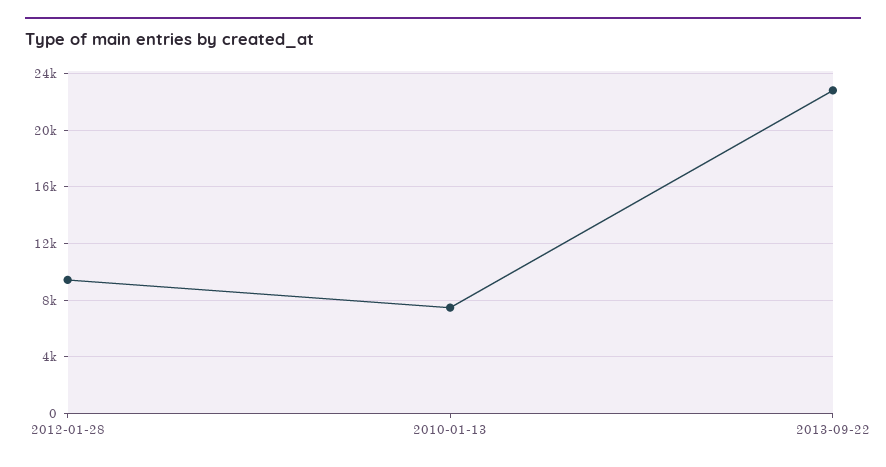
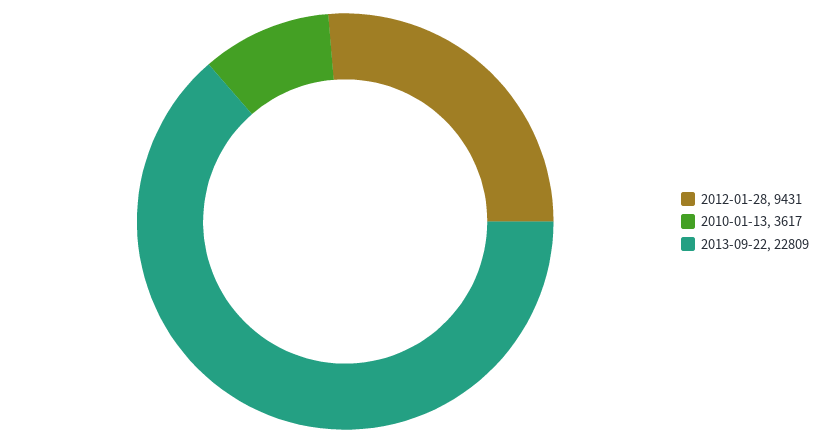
  {
    "2012-01-28": 9431,
-   "2010-01-13": 7500,
+   "2010-01-13": 3617,
    "2013-09-22": 22809
  }

